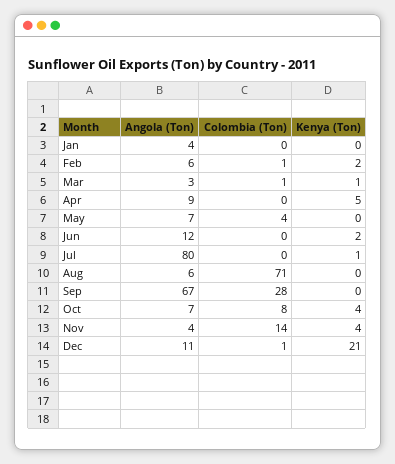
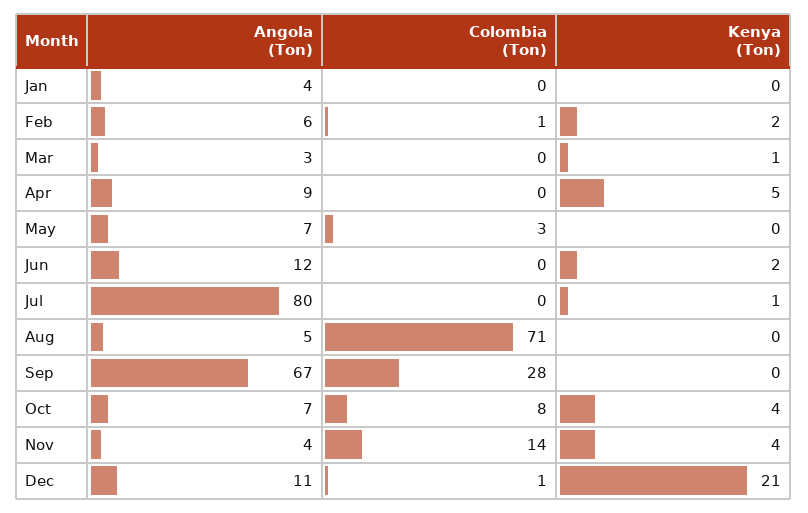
  {
    "Angola (Ton)": {
      "Jan": 4,
      "Feb": 6,
      "Mar": 3,
      "Apr": 9,
      "May": 7,
      "Jun": 12,
      "Jul": 80,
-     "Aug": 6,
+     "Aug": 5,
      "Sep": 67,
      "Oct": 7,
      "Nov": 4,
      "Dec": 11
    },
    "Colombia (Ton)": {
      "Jan": 0,
      "Feb": 1,
-     "Mar": 1,
+     "Mar": 0,
      "Apr": 0,
-     "May": 4,
+     "May": 3,
      "Jun": 0,
      "Jul": 0,
      "Aug": 71,
      "Sep": 28,
      "Oct": 8,
      "Nov": 14,
      "Dec": 1
    },
    "Kenya (Ton)": {
      "Jan": 0,
      "Feb": 2,
      "Mar": 1,
      "Apr": 5,
      "May": 0,
      "Jun": 2,
      "Jul": 1,
      "Aug": 0,
      "Sep": 0,
      "Oct": 4,
      "Nov": 4,
      "Dec": 21
    }
  }

